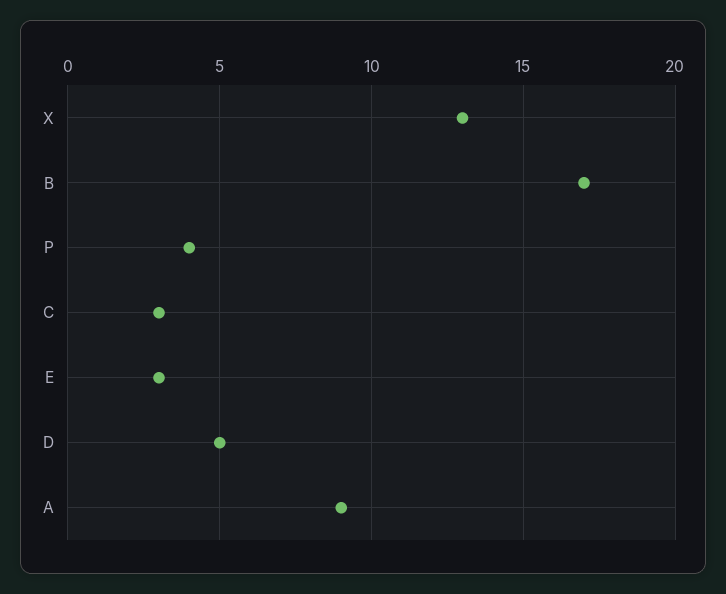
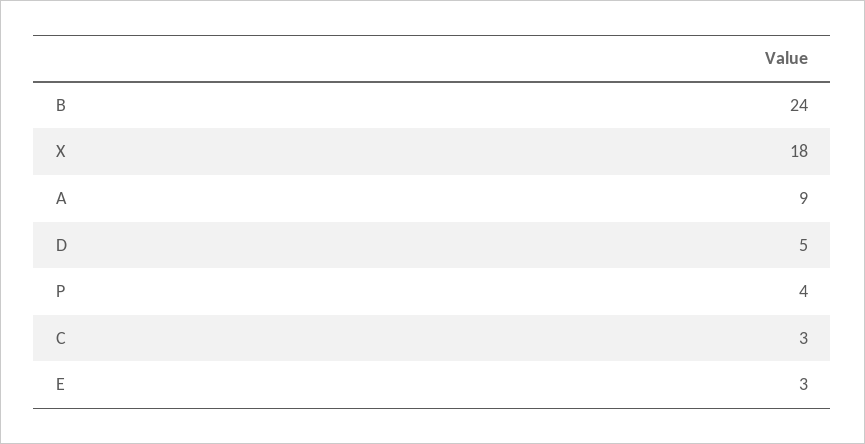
  {
-   "X": 13,
+   "X": 18,
-   "B": 17,
+   "B": 24,
    "P": 4,
    "C": 3,
    "E": 3,
    "D": 5,
    "A": 9
  }

